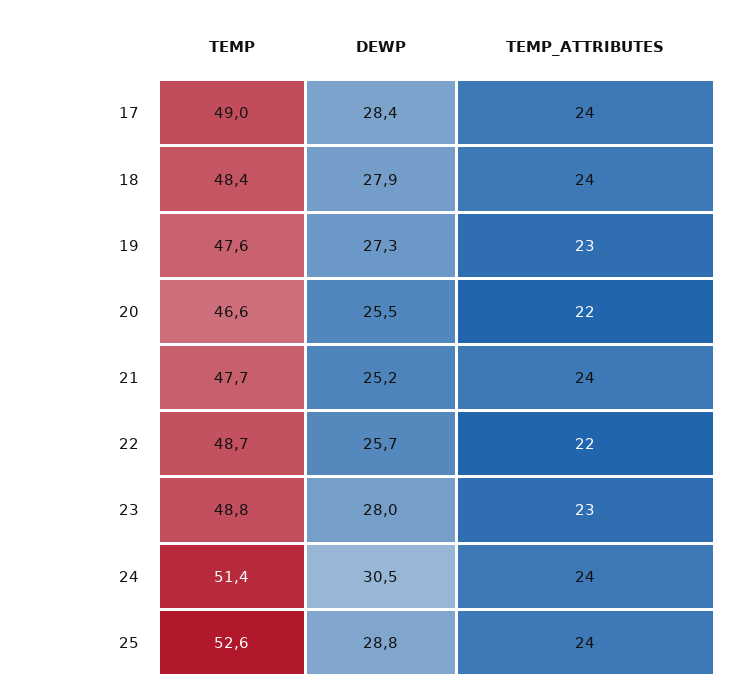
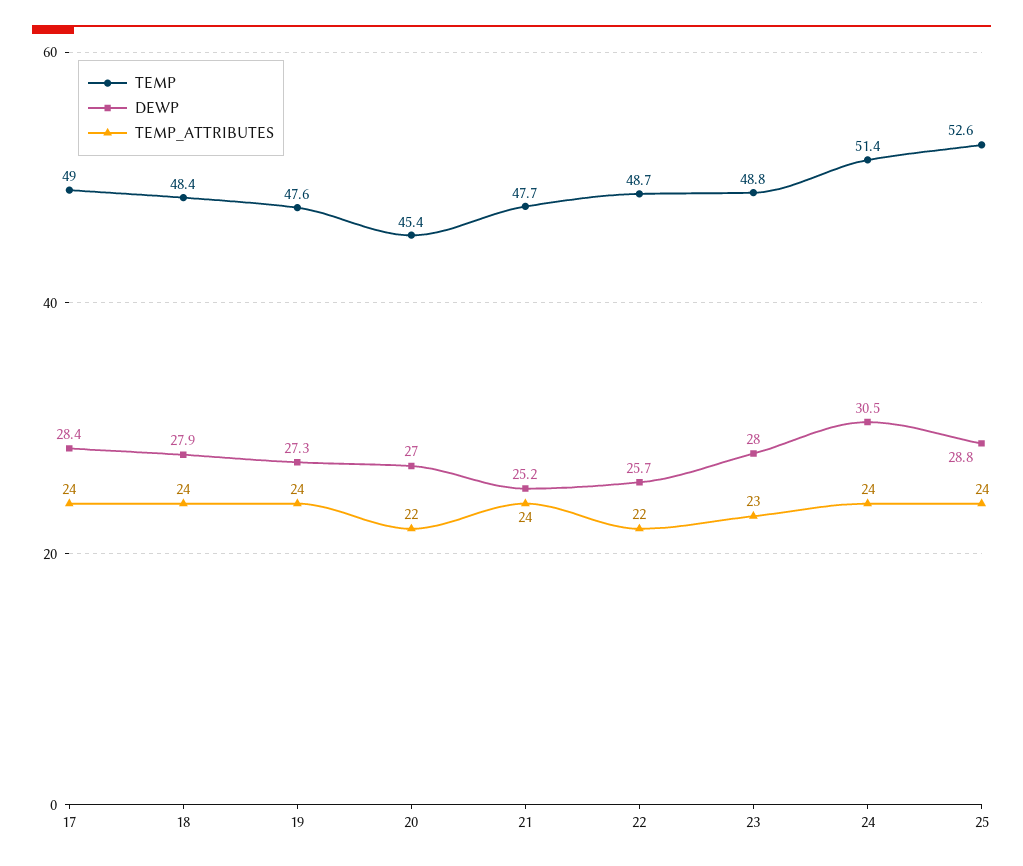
  {
    "TEMP": {
      "17": 49,
      "18": 48.4,
      "19": 47.6,
-     "20": 46.6,
+     "20": 45.4,
      "21": 47.7,
      "22": 48.7,
      "23": 48.8,
      "24": 51.4,
      "25": 52.6
    },
    "DEWP": {
      "17": 28.4,
      "18": 27.9,
      "19": 27.3,
-     "20": 25.5,
+     "20": 27,
      "21": 25.2,
      "22": 25.7,
      "23": 28,
      "24": 30.5,
      "25": 28.8
    },
    "TEMP_ATTRIBUTES": {
      "17": 24,
      "18": 24,
-     "19": 23,
+     "19": 24,
      "20": 22,
      "21": 24,
      "22": 22,
      "23": 23,
      "24": 24,
      "25": 24
    }
  }

